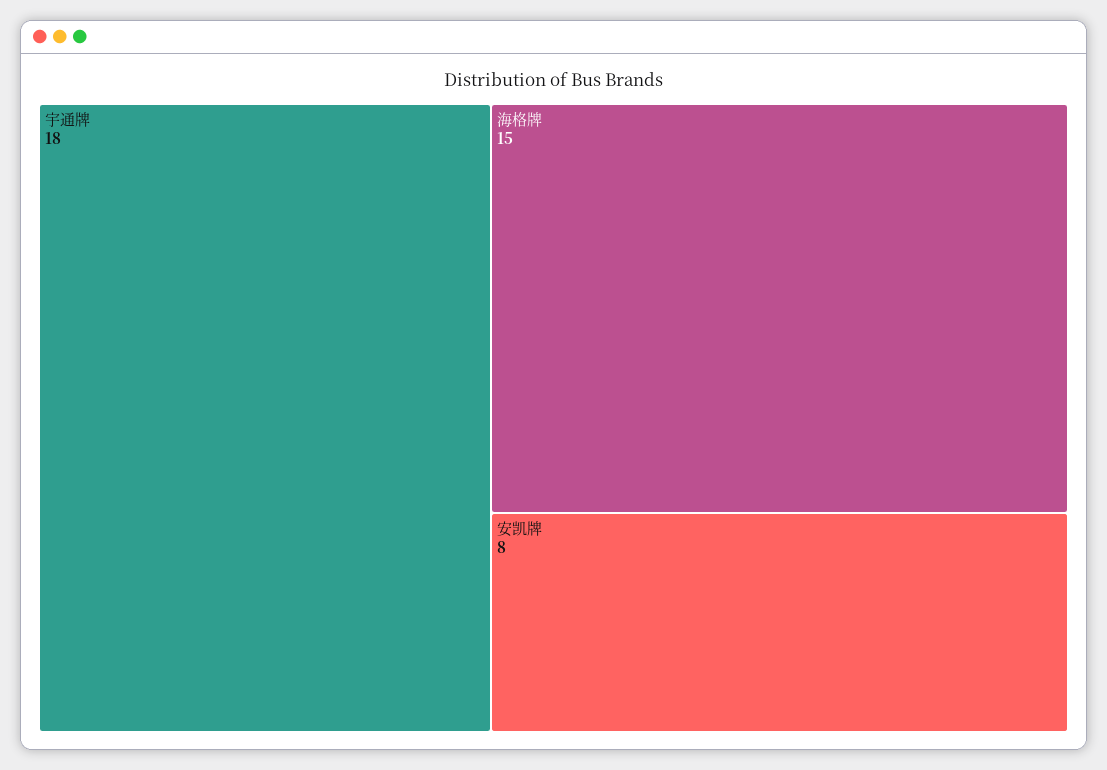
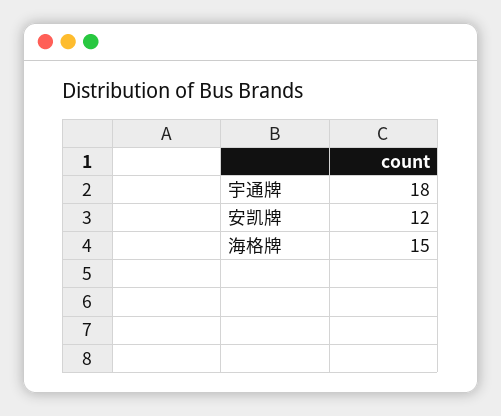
  {
    "宇通牌": 18,
    "海格牌": 15,
-   "安凯牌": 8
+   "安凯牌": 12
  }

